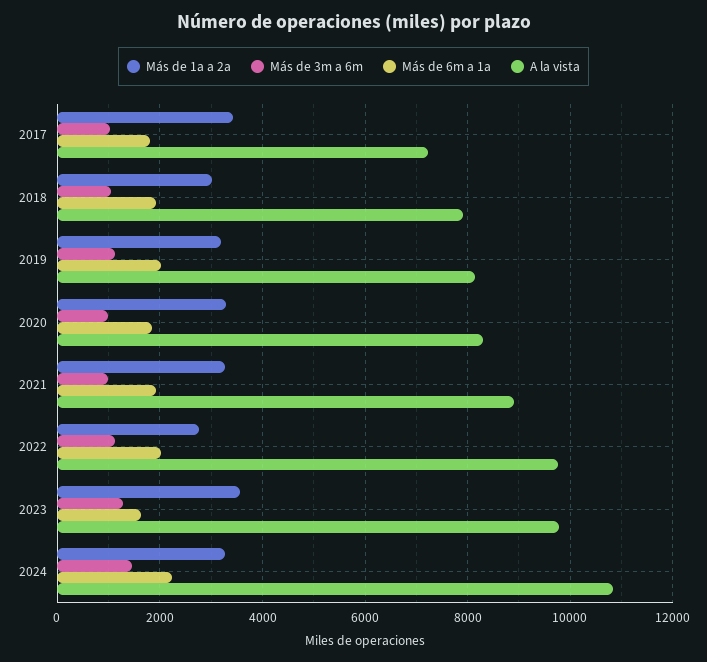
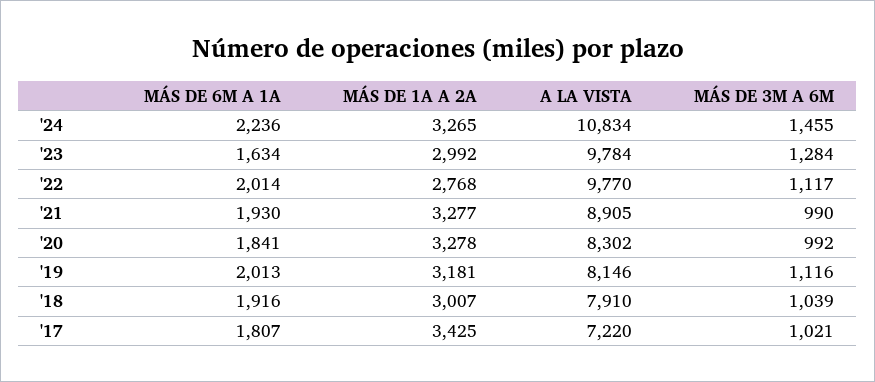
  {
    "Más de 1a a 2a": {
      "2017": 3425,
      "2018": 3007,
      "2019": 3181,
      "2020": 3278,
      "2021": 3277,
      "2022": 2768,
-     "2023": 3600,
+     "2023": 2992,
      "2024": 3265
    },
    "Más de 3m a 6m": {
      "2017": 1021,
      "2018": 1039,
      "2019": 1116,
      "2020": 992,
      "2021": 990,
      "2022": 1117,
      "2023": 1284,
      "2024": 1455
    },
    "Más de 6m a 1a": {
      "2017": 1807,
      "2018": 1916,
      "2019": 2013,
      "2020": 1841,
      "2021": 1930,
      "2022": 2014,
      "2023": 1634,
      "2024": 2236
    },
    "A la vista": {
      "2017": 7220,
      "2018": 7910,
      "2019": 8146,
      "2020": 8302,
      "2021": 8905,
      "2022": 9770,
      "2023": 9784,
      "2024": 10834
    }
  }

